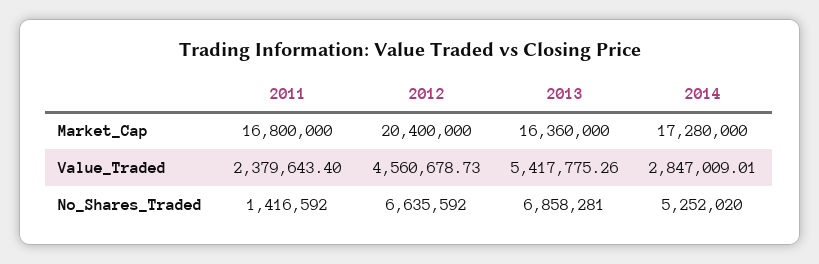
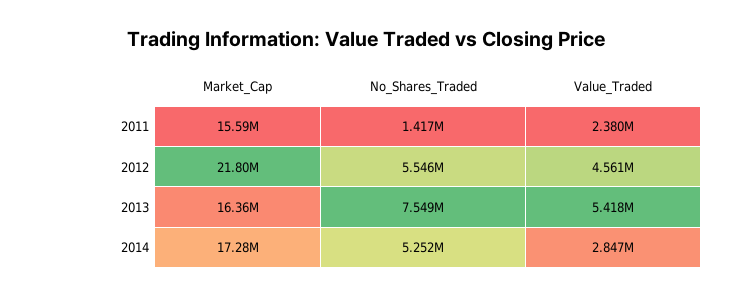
  {
    "2011": {
-     "Market_Cap": 16800000,
+     "Market_Cap": 15590000,
      "Value_Traded": 2379643.4,
      "No_Shares_Traded": 1416592
    },
    "2012": {
-     "Market_Cap": 20400000,
+     "Market_Cap": 21800000,
      "Value_Traded": 4560678.73,
-     "No_Shares_Traded": 6635592
+     "No_Shares_Traded": 5546000
    },
    "2013": {
      "Market_Cap": 16360000,
      "Value_Traded": 5417775.26,
-     "No_Shares_Traded": 6858281
+     "No_Shares_Traded": 7549000
    },
    "2014": {
      "Market_Cap": 17280000,
      "Value_Traded": 2847009.01,
      "No_Shares_Traded": 5252020
    }
  }

